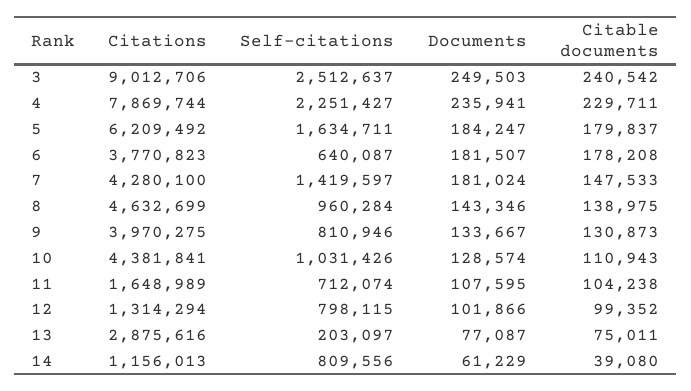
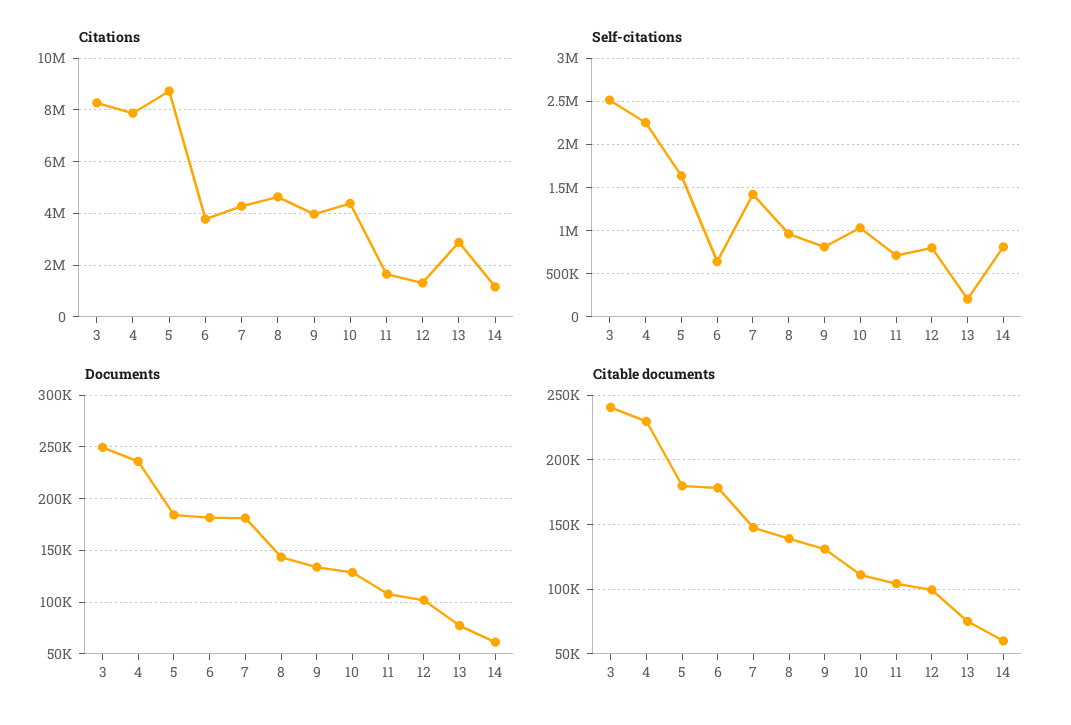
  {
    "Citations": {
-     "3": 9012706,
+     "3": 8250000,
      "4": 7869744,
-     "5": 6209492,
+     "5": 8750000,
      "6": 3770823,
      "7": 4280100,
      "8": 4632699,
      "9": 3970275,
      "10": 4381841,
      "11": 1648989,
      "12": 1314294,
      "13": 2875616,
      "14": 1156013
    },
    "Self-citations": {
      "3": 2512637,
      "4": 2251427,
      "5": 1634711,
      "6": 640087,
      "7": 1419597,
      "8": 960284,
      "9": 810946,
      "10": 1031426,
      "11": 712074,
      "12": 798115,
      "13": 203097,
      "14": 809556
    },
    "Documents": {
      "3": 249503,
      "4": 235941,
      "5": 184247,
      "6": 181507,
      "7": 181024,
      "8": 143346,
      "9": 133667,
      "10": 128574,
      "11": 107595,
      "12": 101866,
      "13": 77087,
      "14": 61229
    },
    "Citable documents": {
      "3": 240542,
      "4": 229711,
      "5": 179837,
      "6": 178208,
      "7": 147533,
      "8": 138975,
      "9": 130873,
      "10": 110943,
      "11": 104238,
      "12": 99352,
      "13": 75011,
-     "14": 39080
+     "14": 60000
    }
  }

